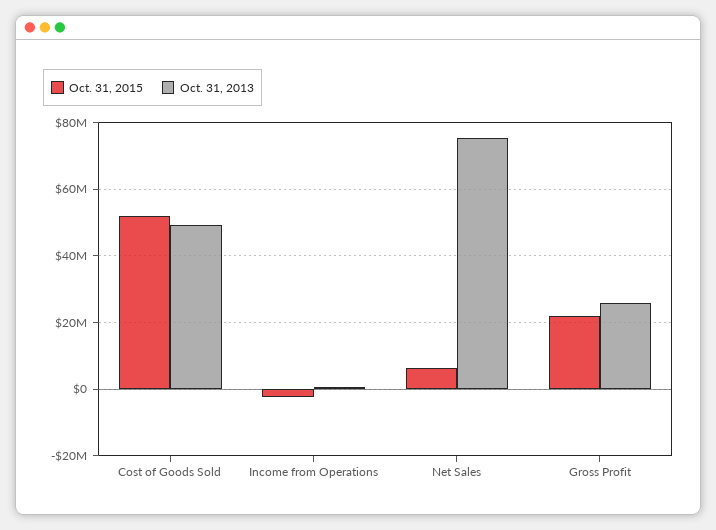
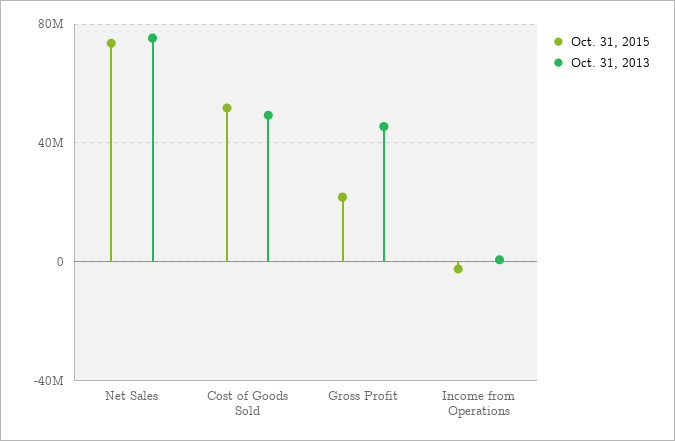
  {
    "Oct. 31, 2015": {
      "Cost of Goods Sold": 52000000,
      "Income from Operations": -2000000,
-     "Net Sales": 6000000,
+     "Net Sales": 75000000,
      "Gross Profit": 22000000
    },
    "Oct. 31, 2013": {
      "Cost of Goods Sold": 50000000,
      "Income from Operations": 0,
      "Net Sales": 76000000,
-     "Gross Profit": 26000000
+     "Gross Profit": 45000000
    }
  }

